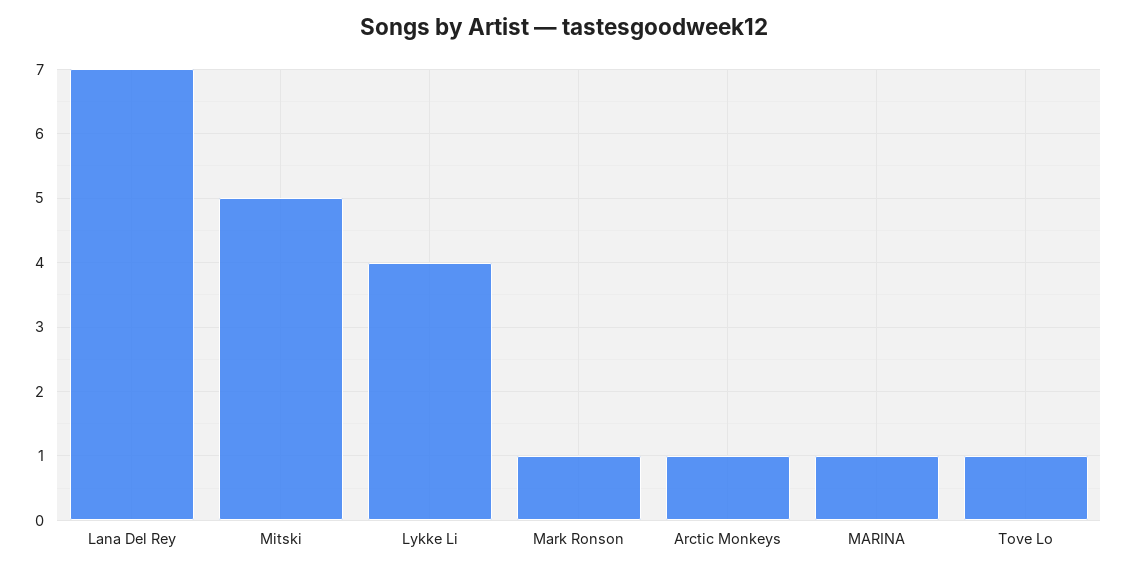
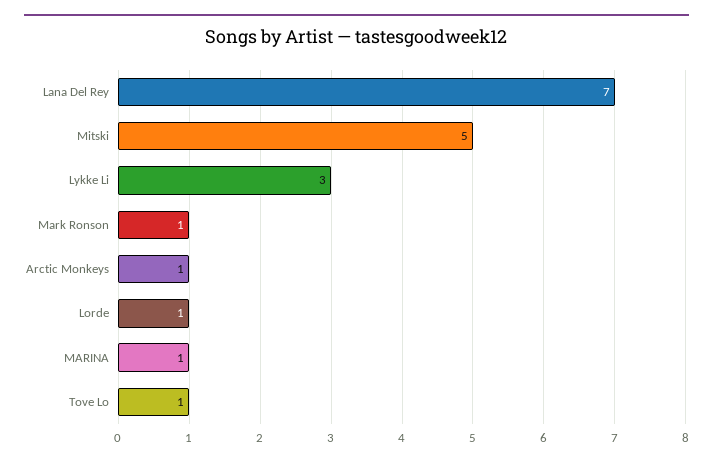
  {
    "Lana Del Rey": 7,
    "Mitski": 5,
-   "Lykke Li": 4,
+   "Lykke Li": 3,
    "Mark Ronson": 1,
    "Arctic Monkeys": 1,
    "MARINA": 1,
-   "Tove Lo": 1
+   "Tove Lo": 1,
+   "Lorde": 1
  }

